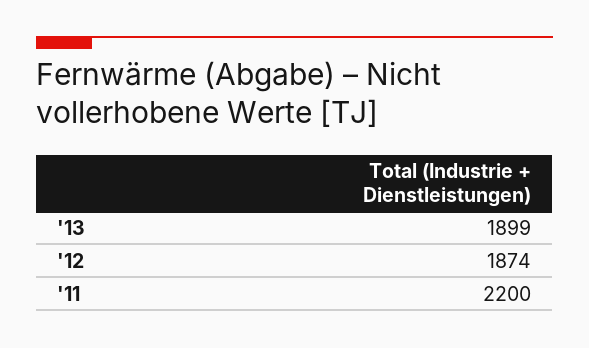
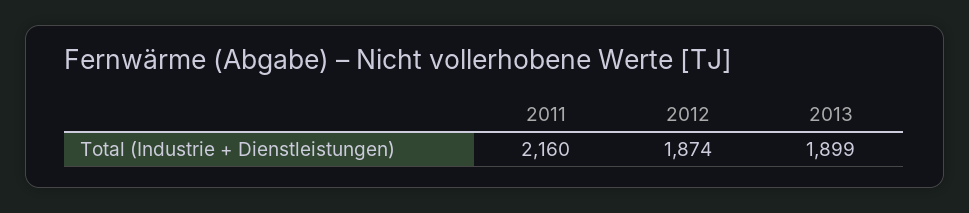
  {
    "'13": 1899,
    "'12": 1874,
-   "'11": 2200
+   "'11": 2160
  }

